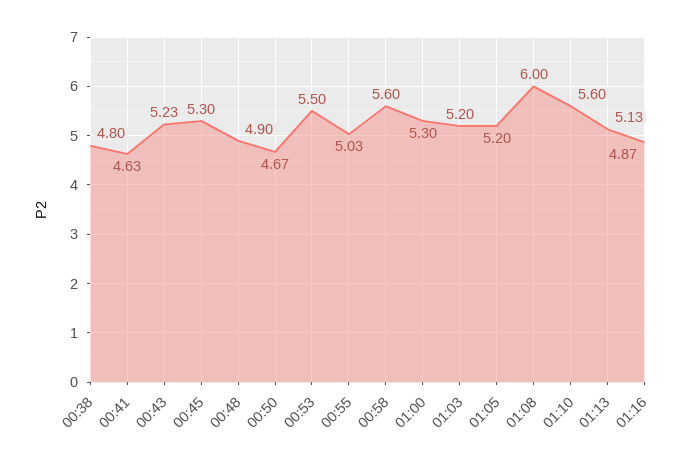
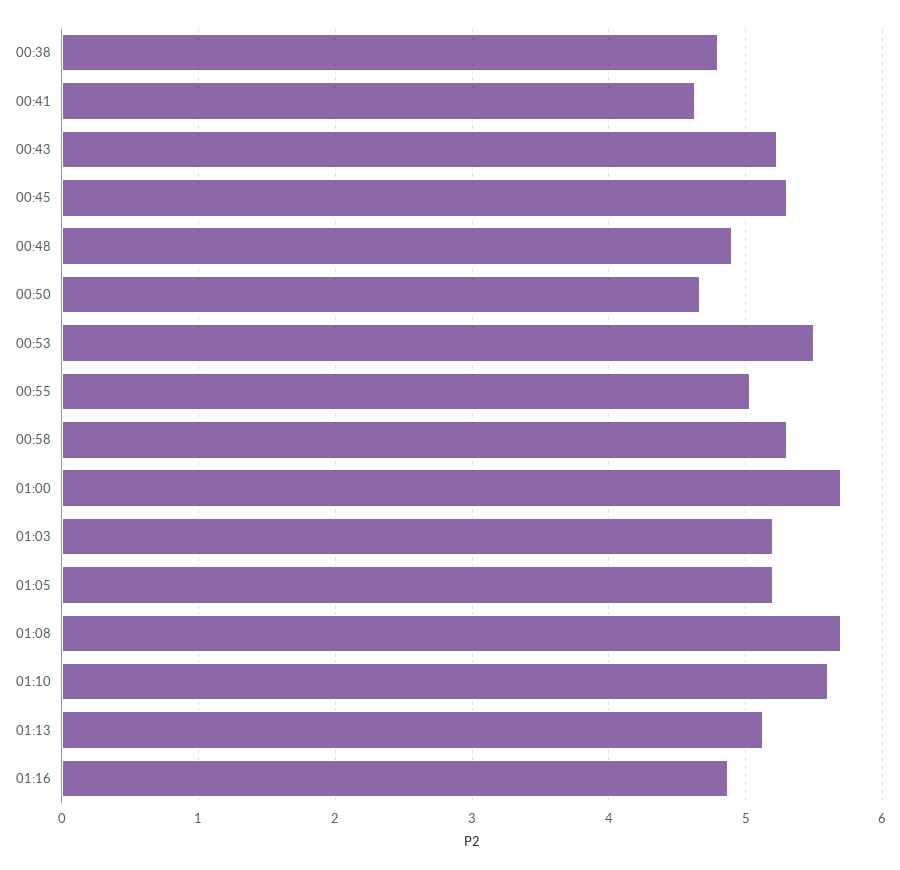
  {
    "00:38": 4.8,
    "00:41": 4.63,
    "00:43": 5.23,
    "00:45": 5.3,
    "00:48": 4.9,
    "00:50": 4.67,
    "00:53": 5.5,
    "00:55": 5.03,
-   "00:58": 5.6,
+   "00:58": 5.3,
-   "01:00": 5.3,
+   "01:00": 5.7,
    "01:03": 5.2,
    "01:05": 5.2,
-   "01:08": 6,
+   "01:08": 5.7,
    "01:10": 5.6,
    "01:13": 5.13,
    "01:16": 4.87
  }

